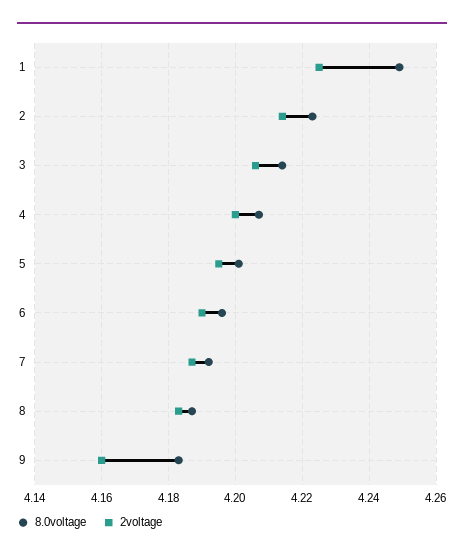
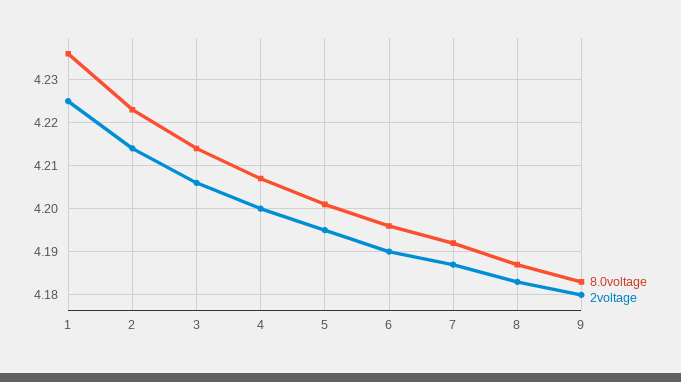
  {
    "8.0voltage": {
-     "1": 4.25,
+     "1": 4.235,
      "2": 4.225,
      "3": 4.215,
      "4": 4.205,
      "5": 4.2,
      "6": 4.195,
      "7": 4.19,
      "8": 4.185,
      "9": 4.185
    },
    "2voltage": {
      "1": 4.225,
      "2": 4.215,
      "3": 4.205,
      "4": 4.2,
      "5": 4.195,
      "6": 4.19,
      "7": 4.185,
      "8": 4.185,
-     "9": 4.16
+     "9": 4.18
    }
  }

